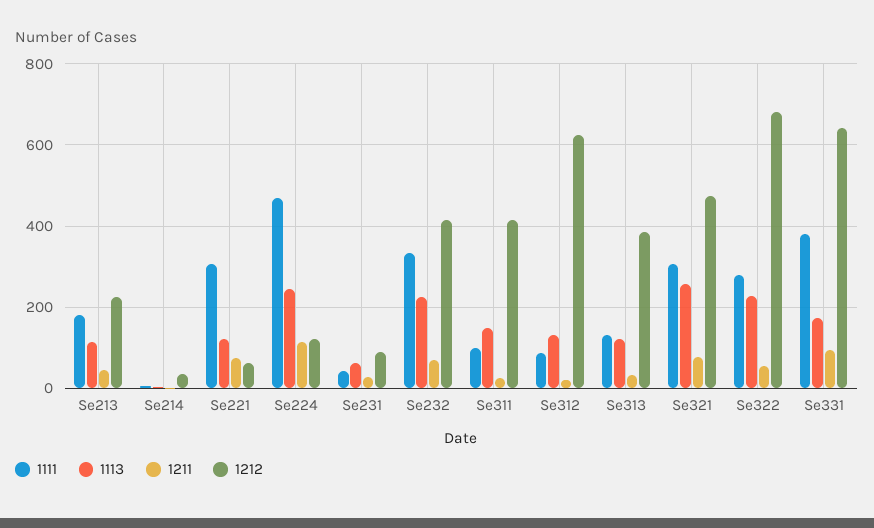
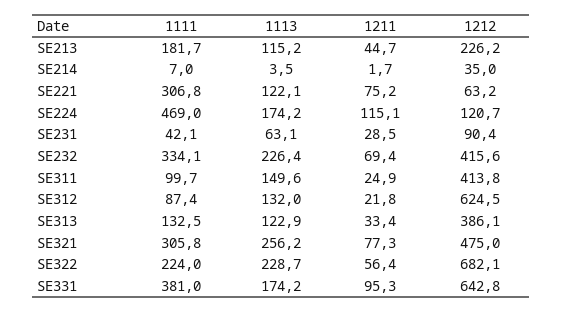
  {
    "1111": {
      "Se213": 181.7,
      "Se214": 7,
      "Se221": 306.8,
      "Se224": 469,
      "Se231": 42.1,
      "Se232": 334.1,
      "Se311": 99.7,
      "Se312": 87.4,
      "Se313": 132.5,
      "Se321": 305.8,
-     "Se322": 280,
+     "Se322": 224,
      "Se331": 381
    },
    "1113": {
      "Se213": 115.2,
      "Se214": 3.5,
      "Se221": 122.1,
-     "Se224": 240,
+     "Se224": 174.2,
      "Se231": 63.1,
      "Se232": 226.4,
      "Se311": 149.6,
      "Se312": 132,
      "Se313": 122.9,
      "Se321": 256.2,
      "Se322": 228.7,
      "Se331": 174.2
    },
    "1211": {
      "Se213": 44.7,
      "Se214": 1.7,
      "Se221": 75.2,
      "Se224": 115.1,
      "Se231": 28.5,
      "Se232": 69.4,
      "Se311": 24.9,
      "Se312": 21.8,
      "Se313": 33.4,
      "Se321": 77.3,
      "Se322": 56.4,
      "Se331": 95.3
    },
    "1212": {
      "Se213": 226.2,
      "Se214": 35,
      "Se221": 63.2,
      "Se224": 120.7,
      "Se231": 90.4,
      "Se232": 415.6,
      "Se311": 413.8,
      "Se312": 624.5,
      "Se313": 386.1,
      "Se321": 475,
      "Se322": 682.1,
      "Se331": 642.8
    }
  }

